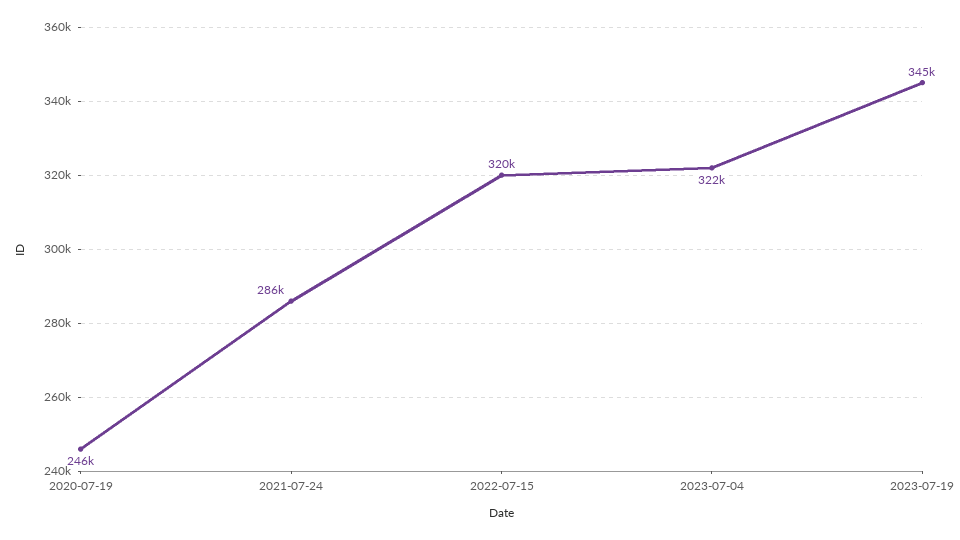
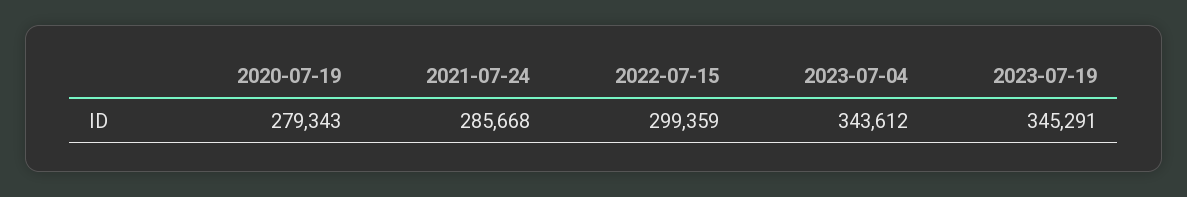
  {
-   "2020-07-19": 246000,
+   "2020-07-19": 279343,
    "2021-07-24": 285668,
-   "2022-07-15": 320000,
+   "2022-07-15": 299359,
-   "2023-07-04": 322000,
+   "2023-07-04": 343612,
    "2023-07-19": 345291
  }

